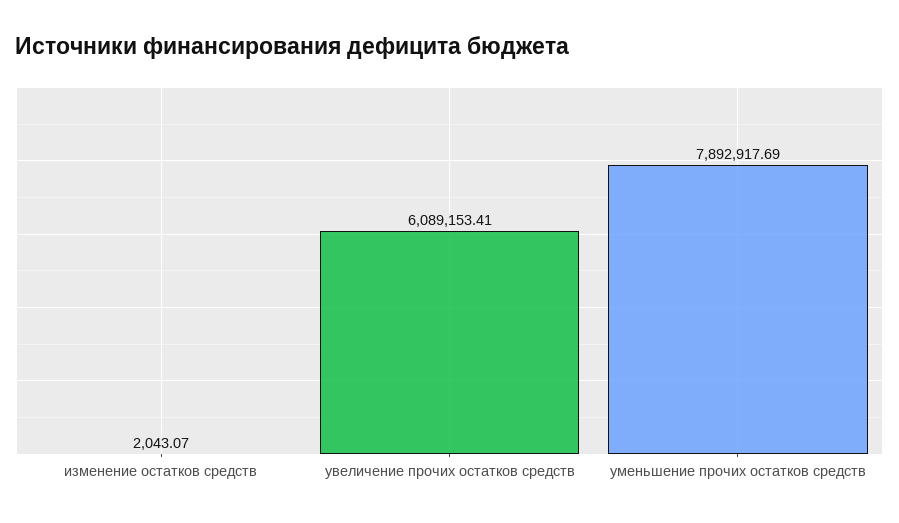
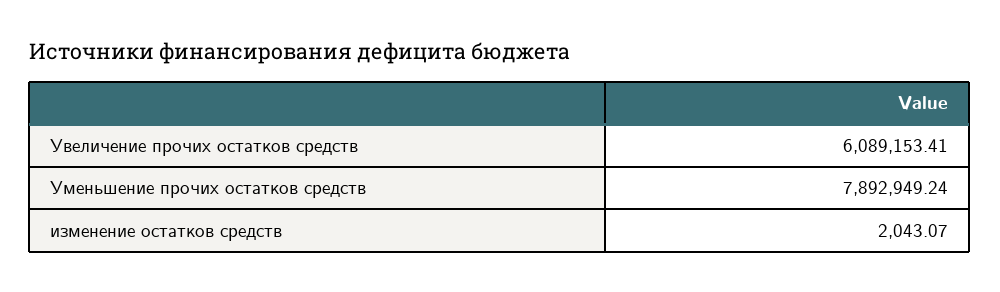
  {
    "изменение остатков средств": 2043.07,
    "увеличение прочих остатков средств": 6089153.41,
-   "уменьшение прочих остатков средств": 7892917.69
+   "уменьшение прочих остатков средств": 7892949.24
  }

